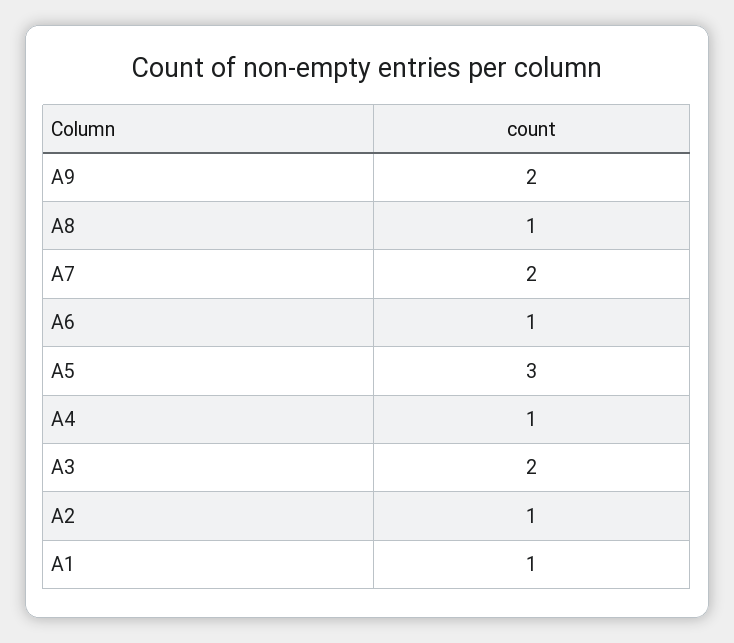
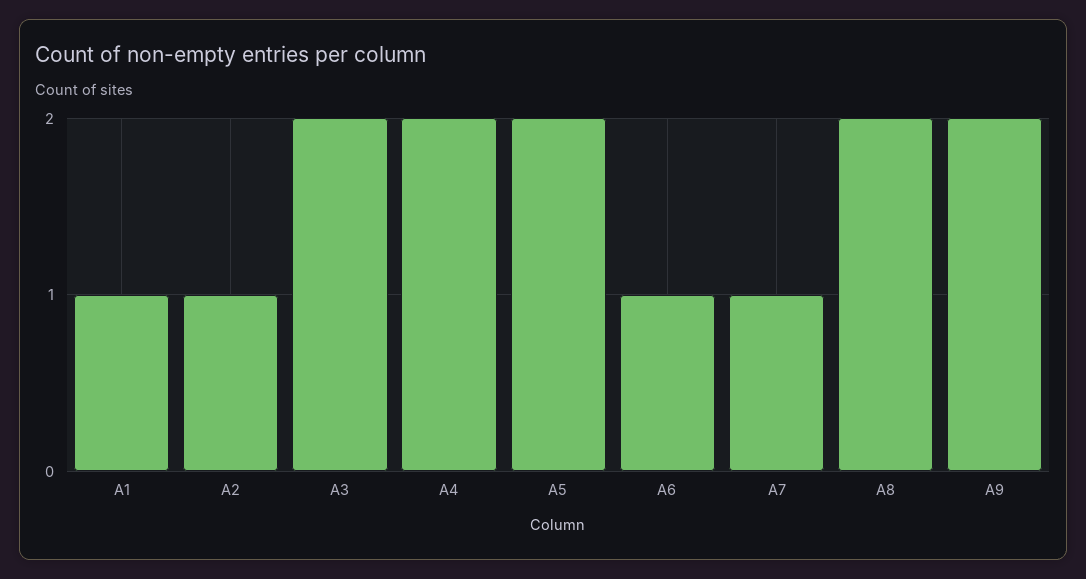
  {
    "A9": 2,
-   "A8": 1,
+   "A8": 2,
-   "A7": 2,
+   "A7": 1,
    "A6": 1,
-   "A5": 3,
+   "A5": 2,
-   "A4": 1,
+   "A4": 2,
    "A3": 2,
    "A2": 1,
    "A1": 1
  }

